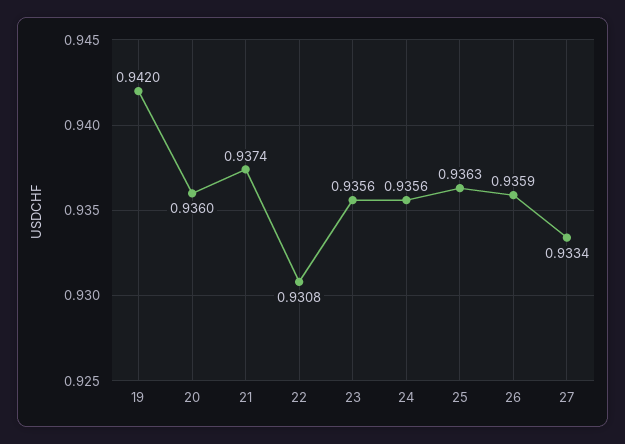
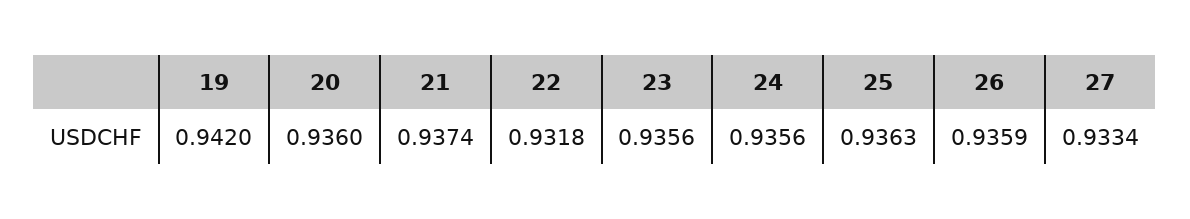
  {
    "19": 0.942,
    "20": 0.936,
    "21": 0.9374,
-   "22": 0.9308,
+   "22": 0.9318,
    "23": 0.9356,
    "24": 0.9356,
    "25": 0.9363,
    "26": 0.9359,
    "27": 0.9334
  }

